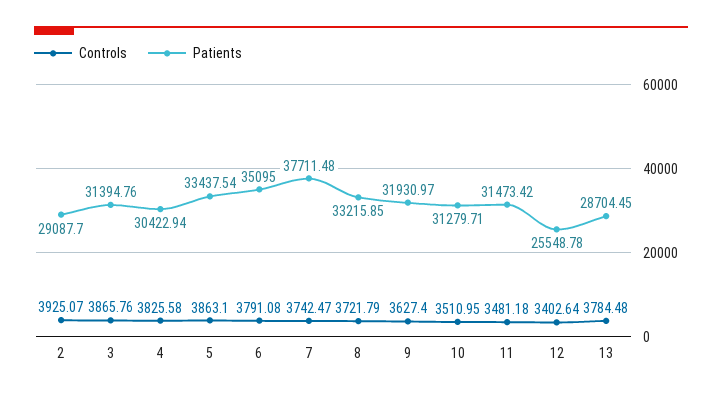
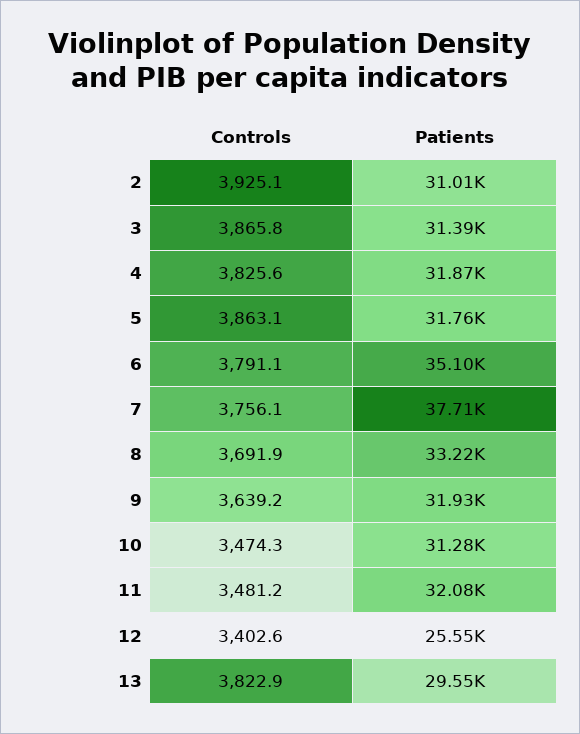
  {
    "Controls": {
      "2": 3925.07,
      "3": 3865.76,
      "4": 3825.58,
      "5": 3863.1,
      "6": 3791.08,
-     "7": 3742.47,
+     "7": 3756.1,
-     "8": 3721.79,
+     "8": 3691.9,
-     "9": 3627.4,
+     "9": 3639.2,
-     "10": 3510.95,
+     "10": 3474.3,
      "11": 3481.18,
      "12": 3402.64,
-     "13": 3784.48
+     "13": 3822.9
    },
    "Patients": {
-     "2": 29087.7,
+     "2": 31010,
      "3": 31394.76,
-     "4": 30422.94,
+     "4": 31870,
-     "5": 33437.54,
+     "5": 31760,
      "6": 35095,
      "7": 37711.48,
      "8": 33215.85,
      "9": 31930.97,
      "10": 31279.71,
-     "11": 31473.42,
+     "11": 32080,
      "12": 25548.78,
-     "13": 28704.45
+     "13": 29550
    }
  }

